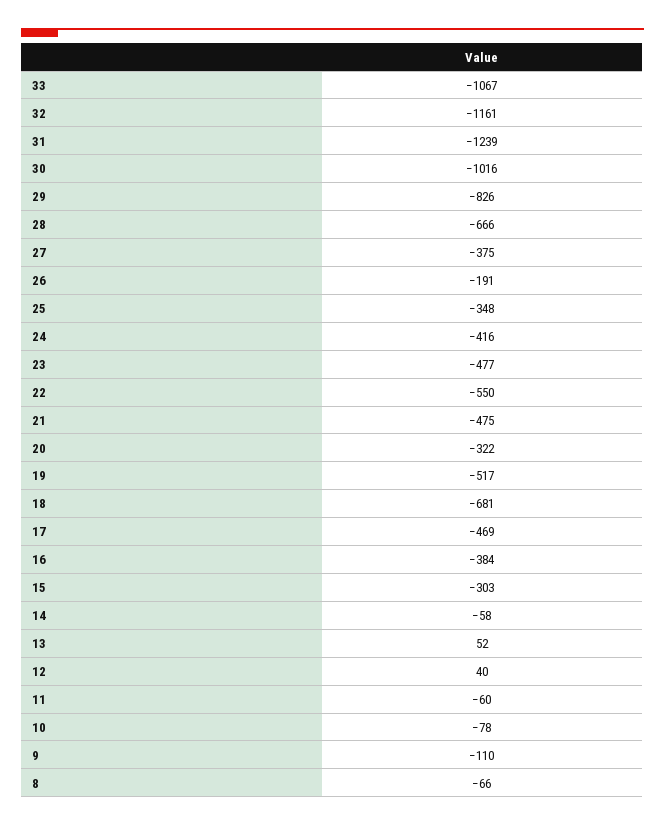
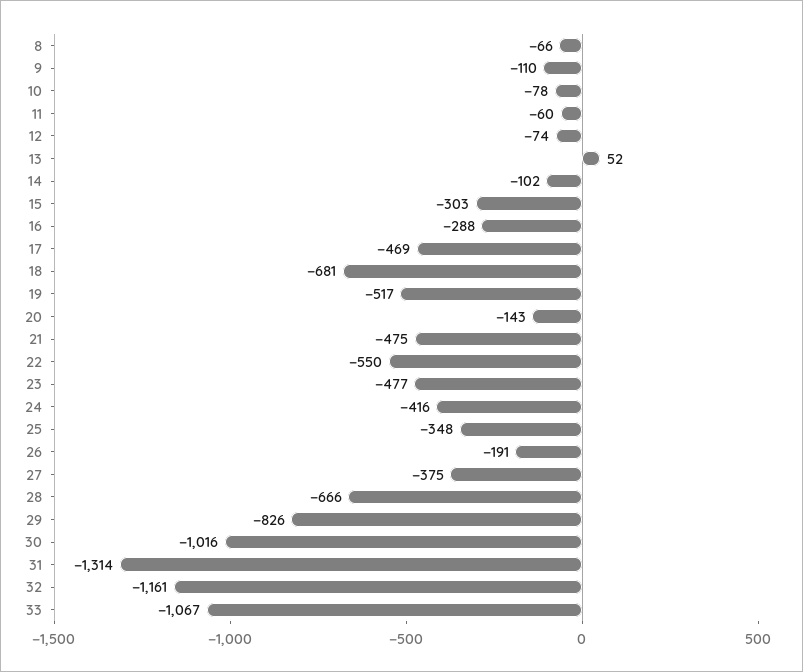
  {
    "33": -1067,
    "32": -1161,
-   "31": -1239,
+   "31": -1314,
    "30": -1016,
    "29": -826,
    "28": -666,
    "27": -375,
    "26": -191,
    "25": -348,
    "24": -416,
    "23": -477,
    "22": -550,
    "21": -475,
-   "20": -322,
+   "20": -143,
    "19": -517,
    "18": -681,
    "17": -469,
-   "16": -384,
+   "16": -288,
    "15": -303,
-   "14": -58,
+   "14": -102,
    "13": 52,
-   "12": 40,
+   "12": -74,
    "11": -60,
    "10": -78,
    "9": -110,
    "8": -66
  }

